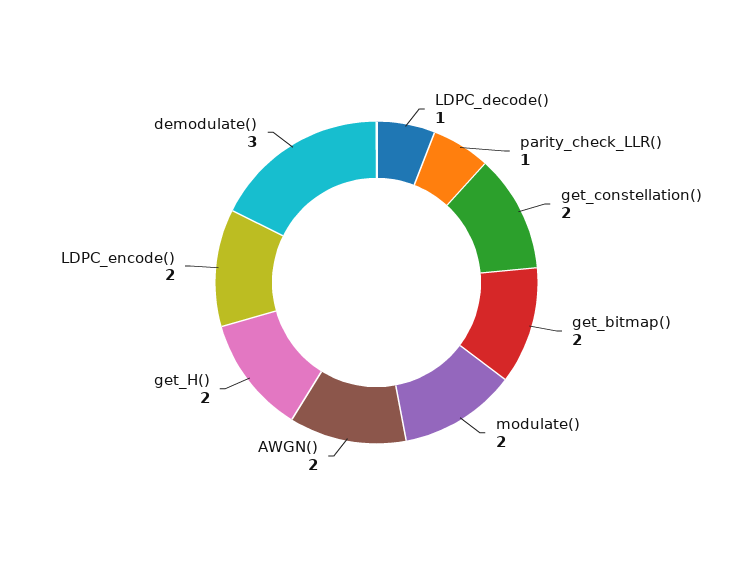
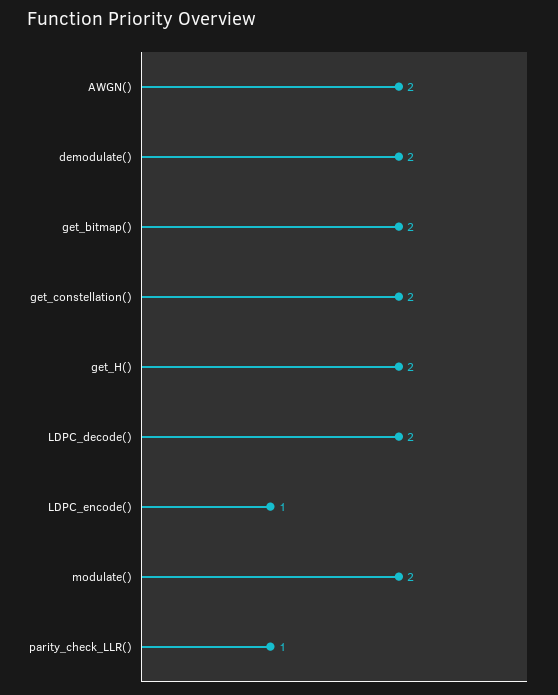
  {
-   "LDPC_decode()": 1,
+   "LDPC_decode()": 2,
    "parity_check_LLR()": 1,
    "get_constellation()": 2,
    "get_bitmap()": 2,
    "modulate()": 2,
    "AWGN()": 2,
    "get_H()": 2,
-   "LDPC_encode()": 2,
+   "LDPC_encode()": 1,
-   "demodulate()": 3
+   "demodulate()": 2
  }

